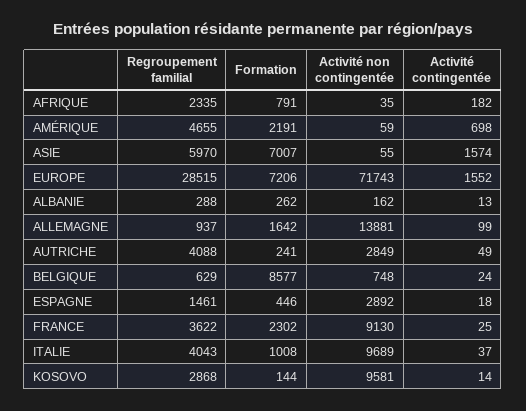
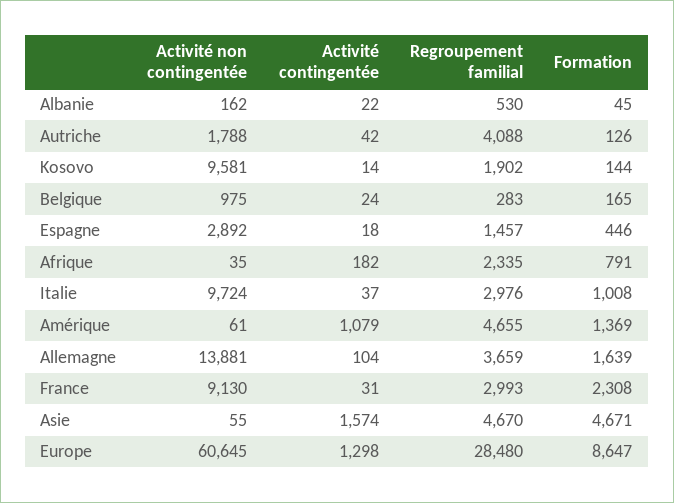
  {
    "Regroupement familial": {
      "AFRIQUE": 2335,
      "AMÉRIQUE": 4655,
-     "ASIE": 5970,
+     "ASIE": 4670,
-     "EUROPE": 28515,
+     "EUROPE": 28480,
-     "ALBANIE": 288,
+     "ALBANIE": 530,
-     "ALLEMAGNE": 937,
+     "ALLEMAGNE": 3659,
      "AUTRICHE": 4088,
-     "BELGIQUE": 629,
+     "BELGIQUE": 283,
-     "ESPAGNE": 1461,
+     "ESPAGNE": 1457,
-     "FRANCE": 3622,
+     "FRANCE": 2993,
-     "ITALIE": 4043,
+     "ITALIE": 2976,
-     "KOSOVO": 2868
+     "KOSOVO": 1902
    },
    "Formation": {
      "AFRIQUE": 791,
-     "AMÉRIQUE": 2191,
+     "AMÉRIQUE": 1369,
-     "ASIE": 7007,
+     "ASIE": 4671,
-     "EUROPE": 7206,
+     "EUROPE": 8647,
-     "ALBANIE": 262,
+     "ALBANIE": 45,
-     "ALLEMAGNE": 1642,
+     "ALLEMAGNE": 1639,
-     "AUTRICHE": 241,
+     "AUTRICHE": 126,
-     "BELGIQUE": 8577,
+     "BELGIQUE": 165,
      "ESPAGNE": 446,
-     "FRANCE": 2302,
+     "FRANCE": 2308,
      "ITALIE": 1008,
      "KOSOVO": 144
    },
    "Activité non contingentée": {
      "AFRIQUE": 35,
-     "AMÉRIQUE": 59,
+     "AMÉRIQUE": 61,
      "ASIE": 55,
-     "EUROPE": 71743,
+     "EUROPE": 60645,
      "ALBANIE": 162,
      "ALLEMAGNE": 13881,
-     "AUTRICHE": 2849,
+     "AUTRICHE": 1788,
-     "BELGIQUE": 748,
+     "BELGIQUE": 975,
      "ESPAGNE": 2892,
      "FRANCE": 9130,
-     "ITALIE": 9689,
+     "ITALIE": 9724,
      "KOSOVO": 9581
    },
    "Activité contingentée": {
      "AFRIQUE": 182,
-     "AMÉRIQUE": 698,
+     "AMÉRIQUE": 1079,
      "ASIE": 1574,
-     "EUROPE": 1552,
+     "EUROPE": 1298,
-     "ALBANIE": 13,
+     "ALBANIE": 22,
-     "ALLEMAGNE": 99,
+     "ALLEMAGNE": 104,
-     "AUTRICHE": 49,
+     "AUTRICHE": 42,
      "BELGIQUE": 24,
      "ESPAGNE": 18,
-     "FRANCE": 25,
+     "FRANCE": 31,
      "ITALIE": 37,
      "KOSOVO": 14
    }
  }

